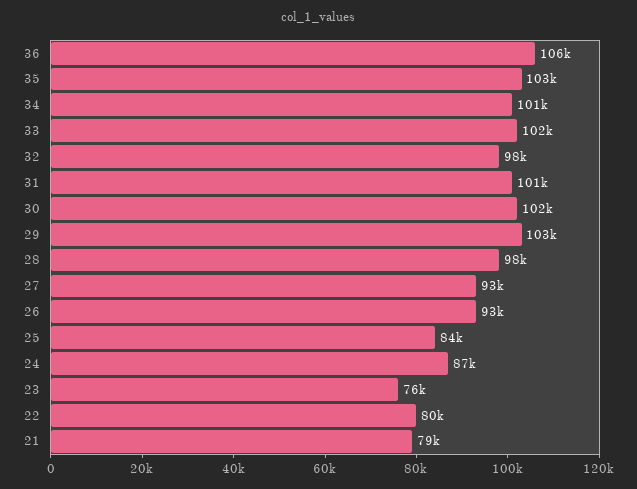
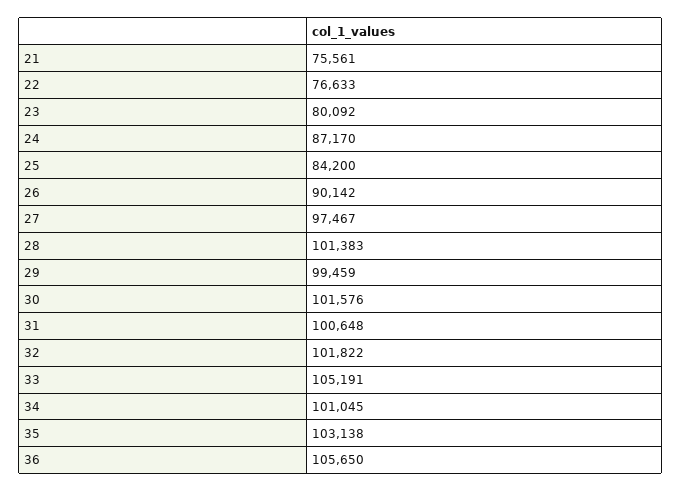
  {
    "36": 105650,
    "35": 103138,
    "34": 101045,
-   "33": 102000,
+   "33": 105191,
-   "32": 98000,
+   "32": 101822,
    "31": 100648,
    "30": 101576,
-   "29": 103000,
+   "29": 99459,
-   "28": 98000,
+   "28": 101383,
-   "27": 93000,
+   "27": 97467,
-   "26": 93000,
+   "26": 90142,
    "25": 84200,
    "24": 87170,
-   "23": 76000,
+   "23": 80092,
-   "22": 80000,
+   "22": 76633,
-   "21": 79000
+   "21": 75561
  }

